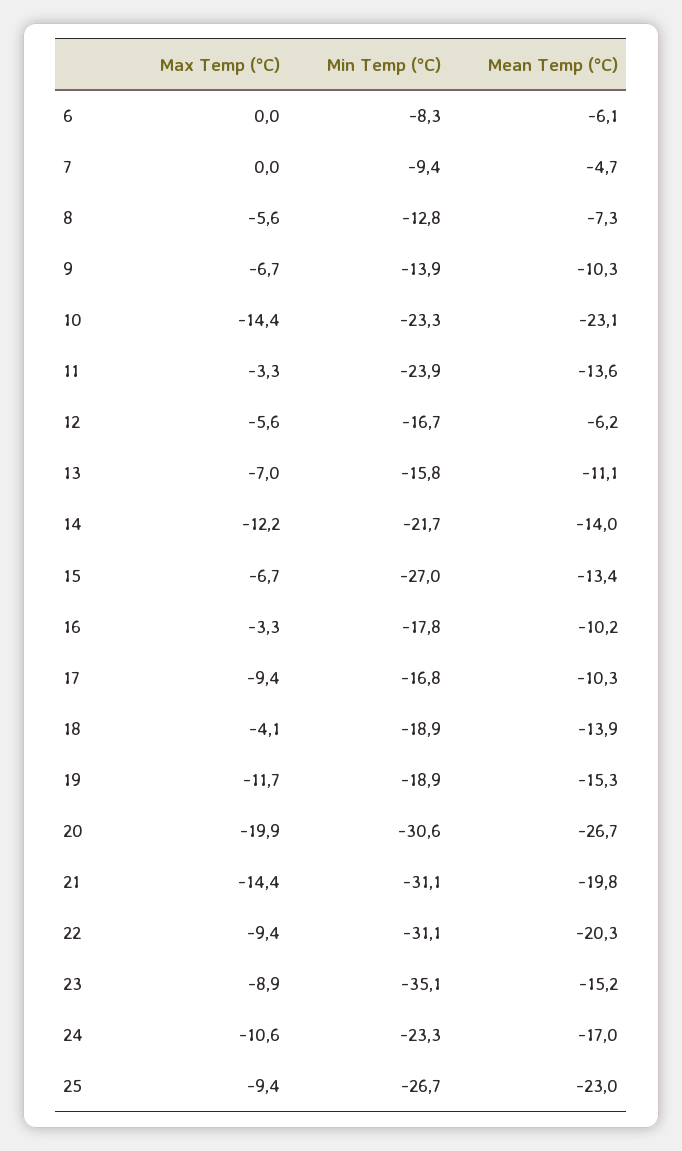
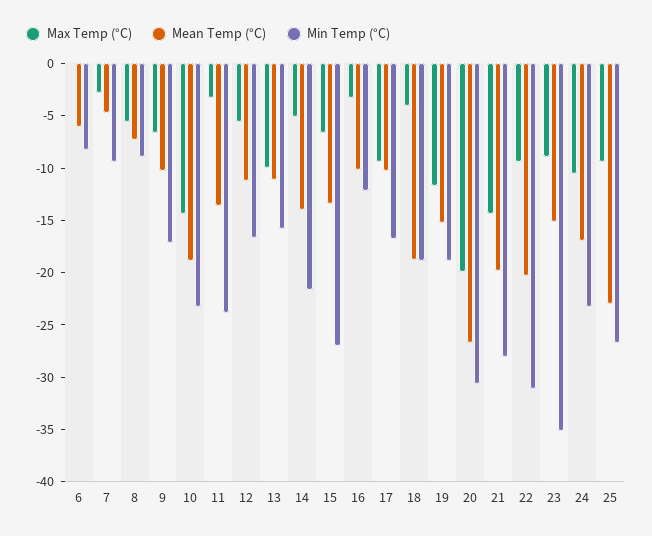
  {
    "Max Temp (°C)": {
      "6": 0,
-     "7": 0,
+     "7": -3,
      "8": -5.6,
      "9": -6.7,
      "10": -14.4,
      "11": -3.3,
      "12": -5.6,
-     "13": -7,
+     "13": -10,
-     "14": -12.2,
+     "14": -5,
      "15": -6.7,
      "16": -3.3,
      "17": -9.4,
      "18": -4.1,
      "19": -11.7,
      "20": -19.9,
      "21": -14.4,
      "22": -9.4,
      "23": -8.9,
      "24": -10.6,
      "25": -9.4
    },
    "Min Temp (°C)": {
      "6": -8.3,
      "7": -9.4,
-     "8": -12.8,
+     "8": -9,
-     "9": -13.9,
+     "9": -17,
      "10": -23.3,
      "11": -23.9,
      "12": -16.7,
      "13": -15.8,
      "14": -21.7,
      "15": -27,
-     "16": -17.8,
+     "16": -12,
      "17": -16.8,
      "18": -18.9,
      "19": -18.9,
      "20": -30.6,
-     "21": -31.1,
+     "21": -28,
      "22": -31.1,
      "23": -35.1,
      "24": -23.3,
      "25": -26.7
    },
    "Mean Temp (°C)": {
      "6": -6.1,
      "7": -4.7,
      "8": -7.3,
      "9": -10.3,
-     "10": -23.1,
+     "10": -19,
      "11": -13.6,
-     "12": -6.2,
+     "12": -11,
      "13": -11.1,
      "14": -14,
      "15": -13.4,
      "16": -10.2,
      "17": -10.3,
-     "18": -13.9,
+     "18": -19,
      "19": -15.3,
      "20": -26.7,
      "21": -19.8,
      "22": -20.3,
      "23": -15.2,
      "24": -17,
      "25": -23
    }
  }

